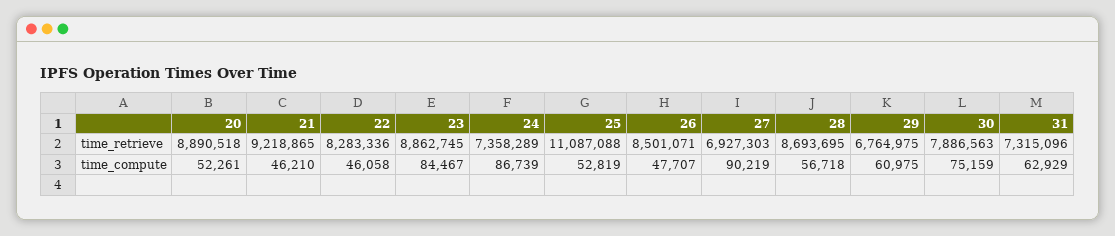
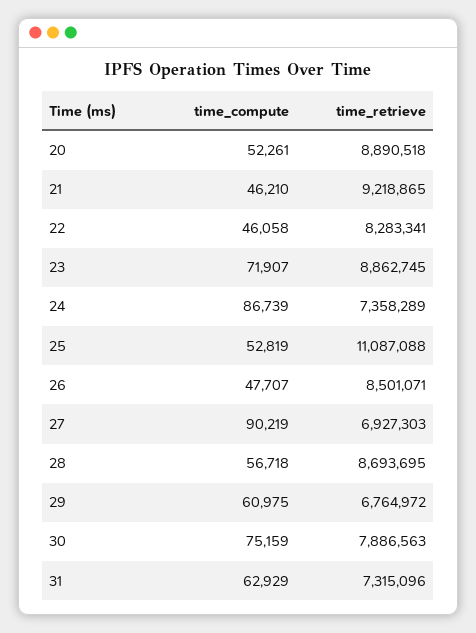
  {
    "20": {
      "time_retrieve": 8890518,
      "time_compute": 52261
    },
    "21": {
      "time_retrieve": 9218865,
      "time_compute": 46210
    },
    "22": {
-     "time_retrieve": 8283336,
+     "time_retrieve": 8283341,
      "time_compute": 46058
    },
    "23": {
      "time_retrieve": 8862745,
-     "time_compute": 84467
+     "time_compute": 71907
    },
    "24": {
      "time_retrieve": 7358289,
      "time_compute": 86739
    },
    "25": {
      "time_retrieve": 11087088,
      "time_compute": 52819
    },
    "26": {
      "time_retrieve": 8501071,
      "time_compute": 47707
    },
    "27": {
      "time_retrieve": 6927303,
      "time_compute": 90219
    },
    "28": {
      "time_retrieve": 8693695,
      "time_compute": 56718
    },
    "29": {
-     "time_retrieve": 6764975,
+     "time_retrieve": 6764972,
      "time_compute": 60975
    },
    "30": {
      "time_retrieve": 7886563,
      "time_compute": 75159
    },
    "31": {
      "time_retrieve": 7315096,
      "time_compute": 62929
    }
  }

